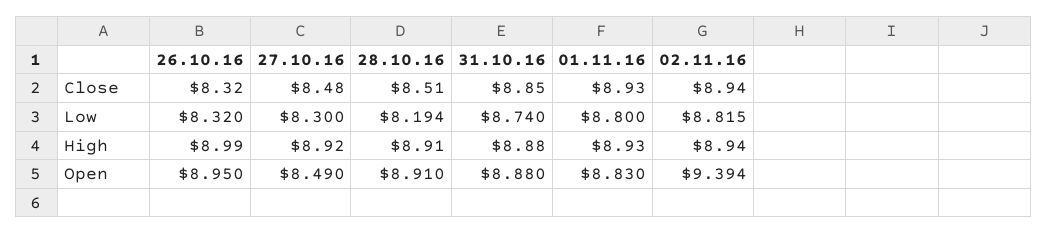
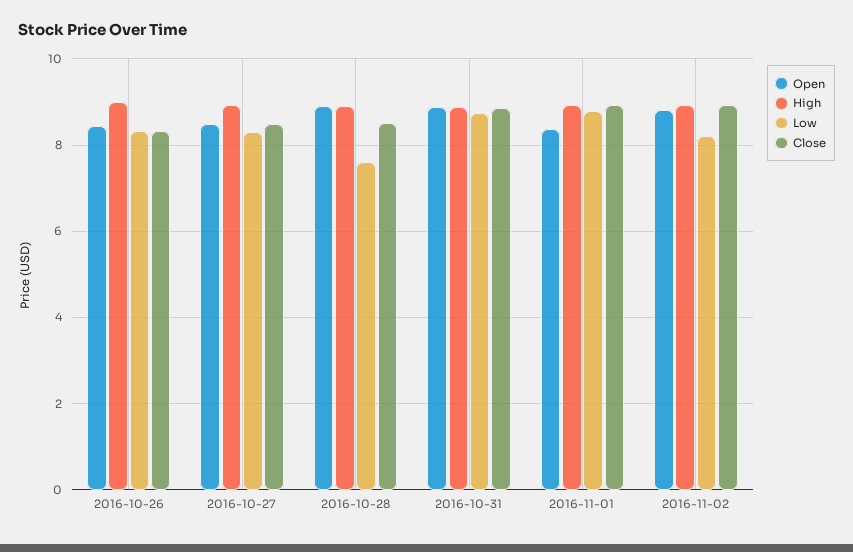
  {
    "Close": {
      "26.10.16": 8.32,
      "27.10.16": 8.48,
      "28.10.16": 8.51,
      "31.10.16": 8.85,
      "01.11.16": 8.93,
      "02.11.16": 8.94
    },
    "Low": {
      "26.10.16": 8.32,
      "27.10.16": 8.3,
-     "28.10.16": 8.194,
+     "28.10.16": 7.6,
      "31.10.16": 8.74,
      "01.11.16": 8.8,
-     "02.11.16": 8.815
+     "02.11.16": 8.2
    },
    "High": {
      "26.10.16": 8.99,
      "27.10.16": 8.92,
      "28.10.16": 8.91,
      "31.10.16": 8.88,
      "01.11.16": 8.93,
      "02.11.16": 8.94
    },
    "Open": {
-     "26.10.16": 8.95,
+     "26.10.16": 8.4,
      "27.10.16": 8.49,
      "28.10.16": 8.91,
      "31.10.16": 8.88,
-     "01.11.16": 8.83,
+     "01.11.16": 8.4,
-     "02.11.16": 9.394
+     "02.11.16": 8.8
    }
  }

